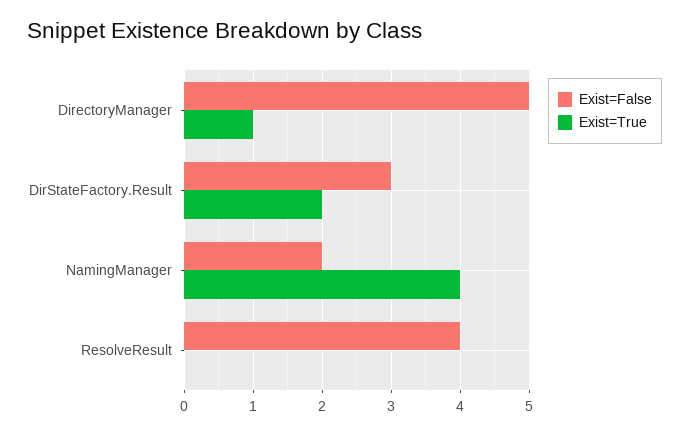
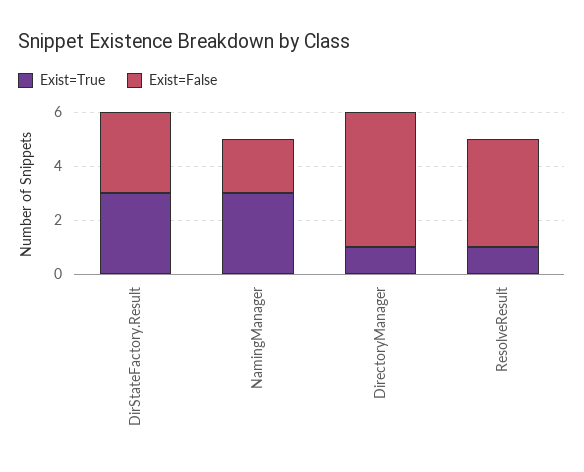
  {
    "Exist=False": {
      "DirectoryManager": 5,
      "DirStateFactory.Result": 3,
      "NamingManager": 2,
      "ResolveResult": 4
    },
    "Exist=True": {
      "DirectoryManager": 1,
-     "DirStateFactory.Result": 2,
+     "DirStateFactory.Result": 3,
-     "NamingManager": 4,
+     "NamingManager": 3,
-     "ResolveResult": 0
+     "ResolveResult": 1
    }
  }

